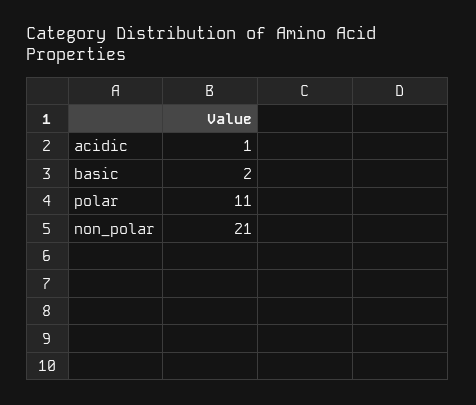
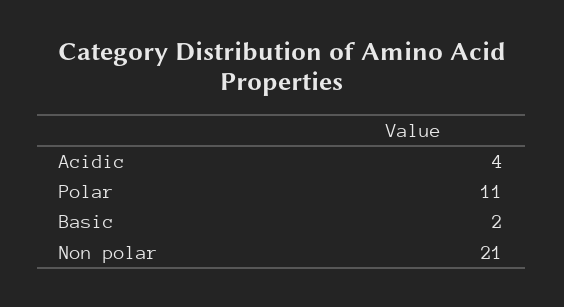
  {
-   "acidic": 1,
+   "acidic": 4,
    "basic": 2,
    "polar": 11,
    "non_polar": 21
  }

